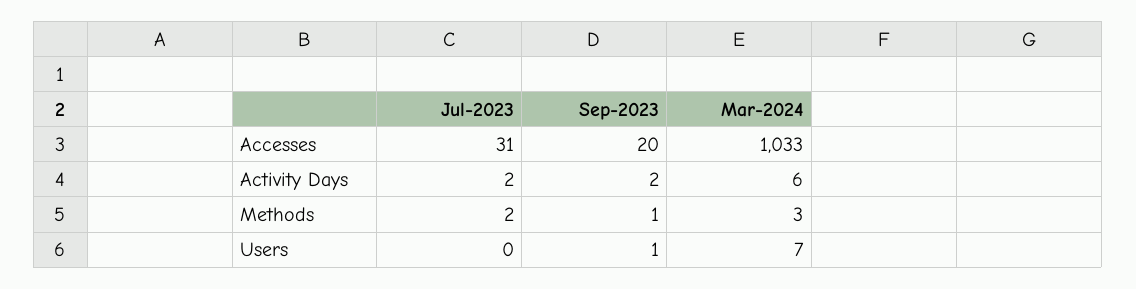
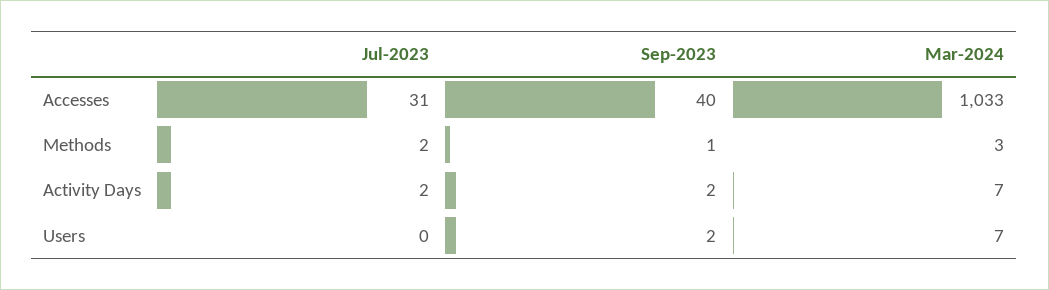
  {
    "Jul-2023": {
      "Accesses": 31,
      "Activity Days": 2,
      "Methods": 2,
      "Users": 0
    },
    "Sep-2023": {
-     "Accesses": 20,
+     "Accesses": 40,
      "Activity Days": 2,
      "Methods": 1,
-     "Users": 1
+     "Users": 2
    },
    "Mar-2024": {
      "Accesses": 1033,
-     "Activity Days": 6,
+     "Activity Days": 7,
      "Methods": 3,
      "Users": 7
    }
  }

